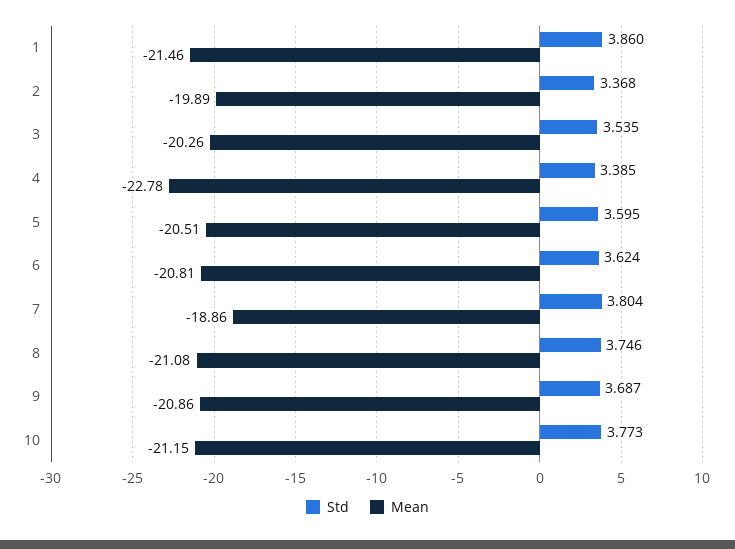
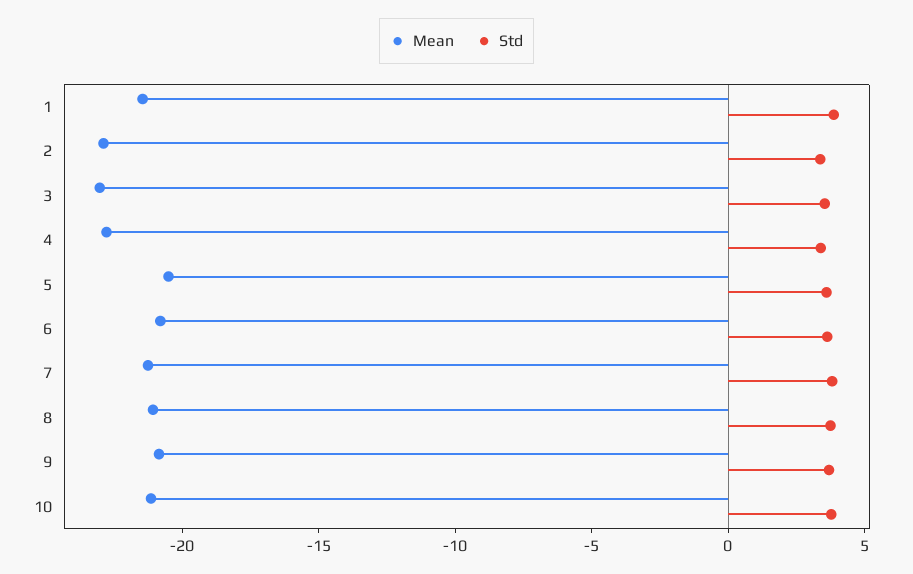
  {
    "Std": {
      "1": 3.86,
      "2": 3.368,
      "3": 3.535,
      "4": 3.385,
      "5": 3.595,
      "6": 3.624,
      "7": 3.804,
      "8": 3.746,
      "9": 3.687,
      "10": 3.773
    },
    "Mean": {
      "1": -21.46,
-     "2": -19.89,
+     "2": -23,
-     "3": -20.26,
+     "3": -23,
      "4": -22.78,
      "5": -20.51,
      "6": -20.81,
-     "7": -18.86,
+     "7": -21,
      "8": -21.08,
      "9": -20.86,
      "10": -21.15
    }
  }

